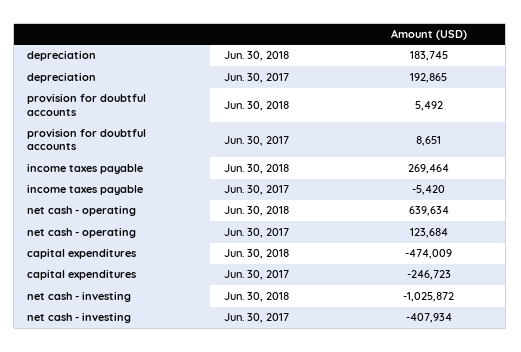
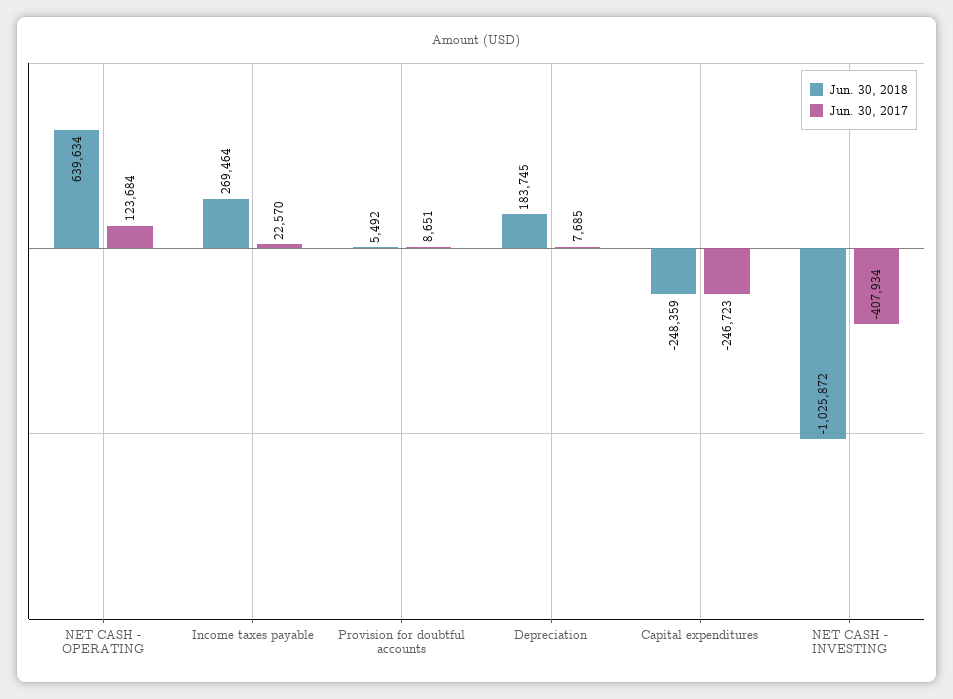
  {
    "Jun. 30, 2018": {
      "depreciation": 183745,
      "provision for doubtful accounts": 5492,
      "income taxes payable": 269464,
      "net cash - operating": 639634,
-     "capital expenditures": -474009,
+     "capital expenditures": -248359,
      "net cash - investing": -1025872
    },
    "Jun. 30, 2017": {
-     "depreciation": 192865,
+     "depreciation": 7685,
      "provision for doubtful accounts": 8651,
-     "income taxes payable": -5420,
+     "income taxes payable": 22570,
      "net cash - operating": 123684,
      "capital expenditures": -246723,
      "net cash - investing": -407934
    }
  }

